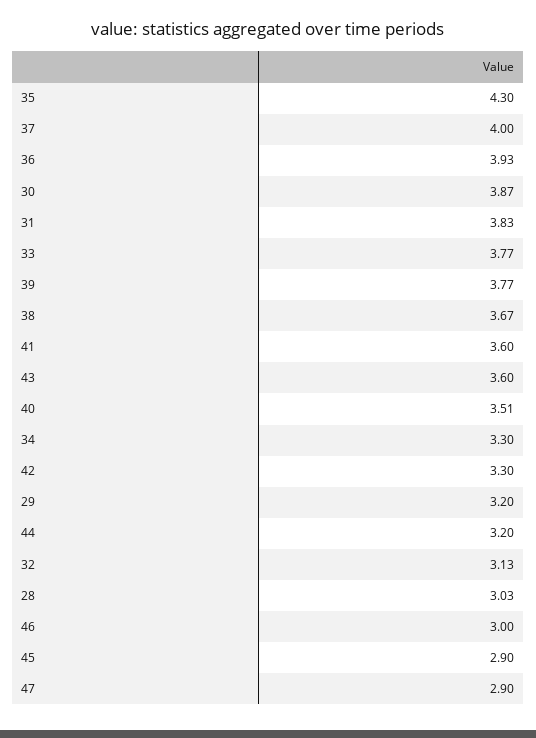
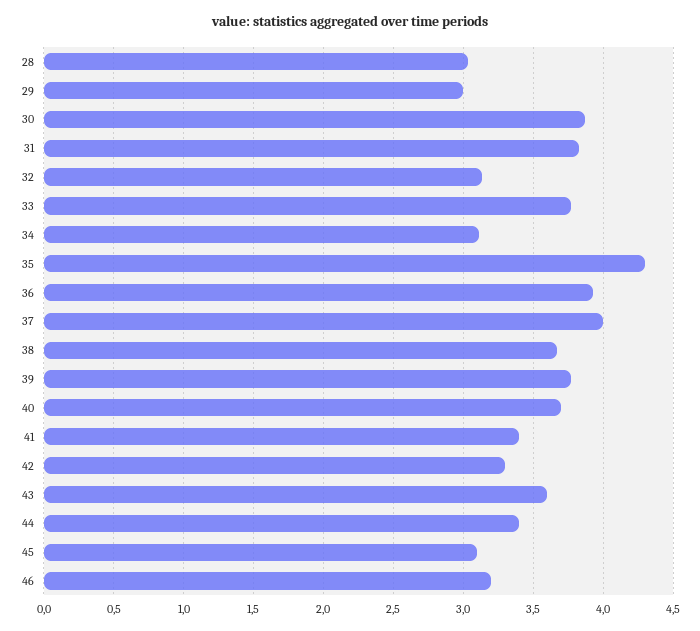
  {
    "35": 4.3,
    "37": 4,
    "36": 3.93,
    "30": 3.87,
    "31": 3.83,
    "33": 3.77,
    "39": 3.77,
    "38": 3.67,
-   "41": 3.6,
+   "41": 3.4,
    "43": 3.6,
-   "40": 3.51,
+   "40": 3.7,
-   "34": 3.3,
+   "34": 3.1,
    "42": 3.3,
-   "29": 3.2,
+   "29": 3,
-   "44": 3.2,
+   "44": 3.4,
    "32": 3.13,
    "28": 3.03,
-   "46": 3,
+   "46": 3.2,
-   "45": 2.9,
+   "45": 3.1
-   "47": 2.9
  }

